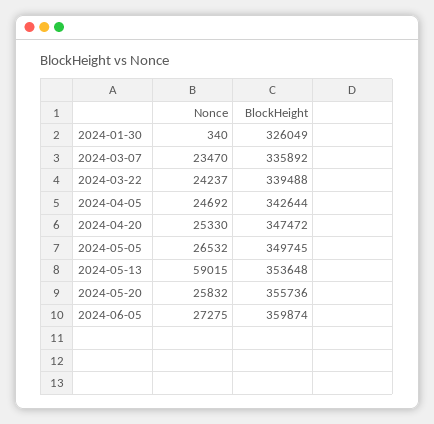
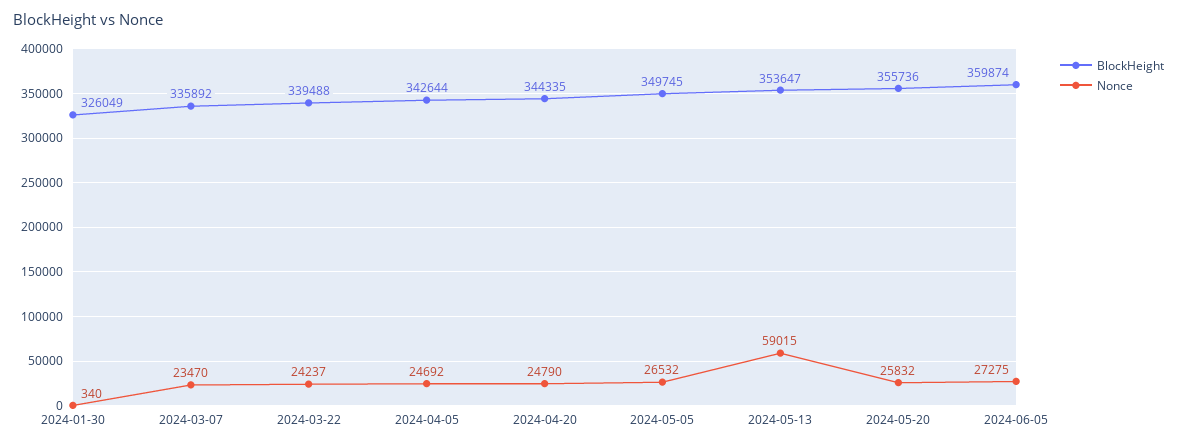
  {
    "Nonce": {
      "2024-01-30": 340,
      "2024-03-07": 23470,
      "2024-03-22": 24237,
      "2024-04-05": 24692,
-     "2024-04-20": 25330,
+     "2024-04-20": 24790,
      "2024-05-05": 26532,
      "2024-05-13": 59015,
      "2024-05-20": 25832,
      "2024-06-05": 27275
    },
    "BlockHeight": {
      "2024-01-30": 326049,
      "2024-03-07": 335892,
      "2024-03-22": 339488,
      "2024-04-05": 342644,
-     "2024-04-20": 347472,
+     "2024-04-20": 344335,
      "2024-05-05": 349745,
-     "2024-05-13": 353648,
+     "2024-05-13": 353647,
      "2024-05-20": 355736,
      "2024-06-05": 359874
    }
  }

